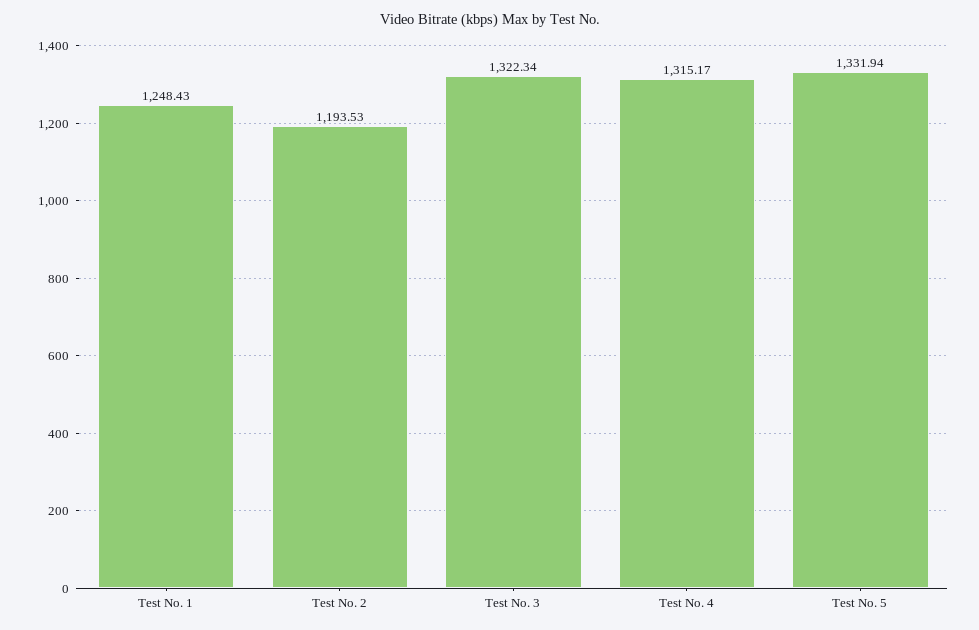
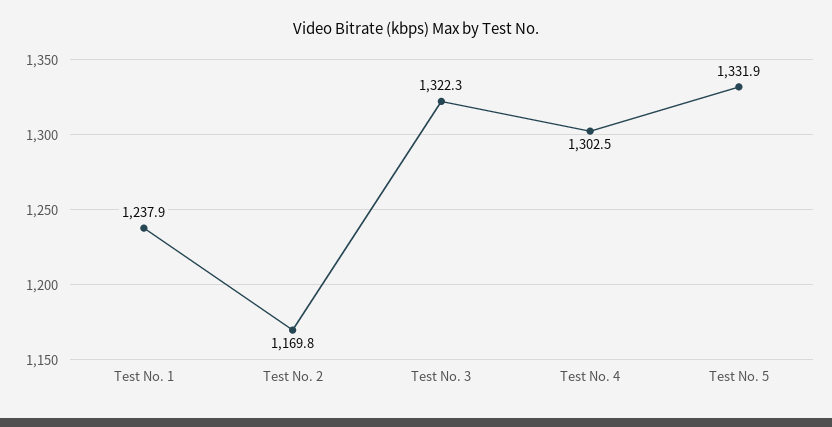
  {
-   "Test No. 1": 1248.43,
+   "Test No. 1": 1237.9,
-   "Test No. 2": 1193.53,
+   "Test No. 2": 1169.8,
    "Test No. 3": 1322.34,
-   "Test No. 4": 1315.17,
+   "Test No. 4": 1302.5,
    "Test No. 5": 1331.94
  }

